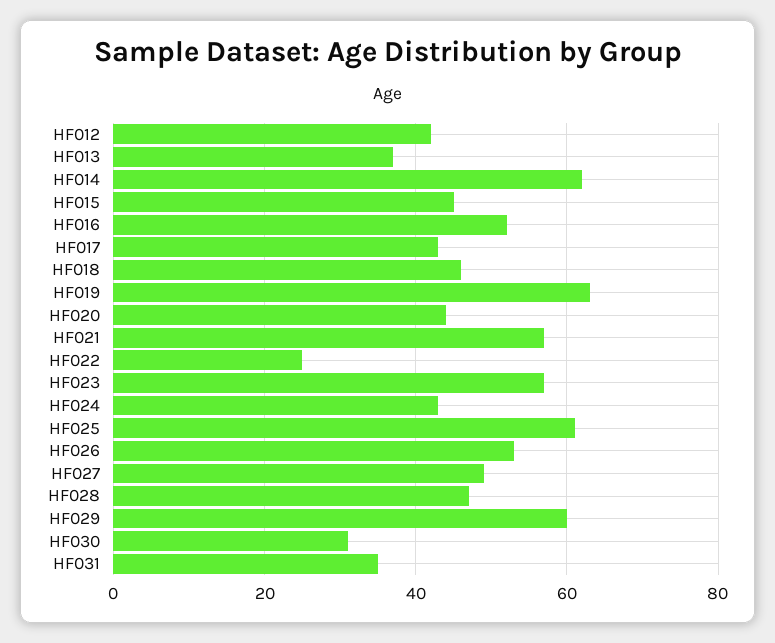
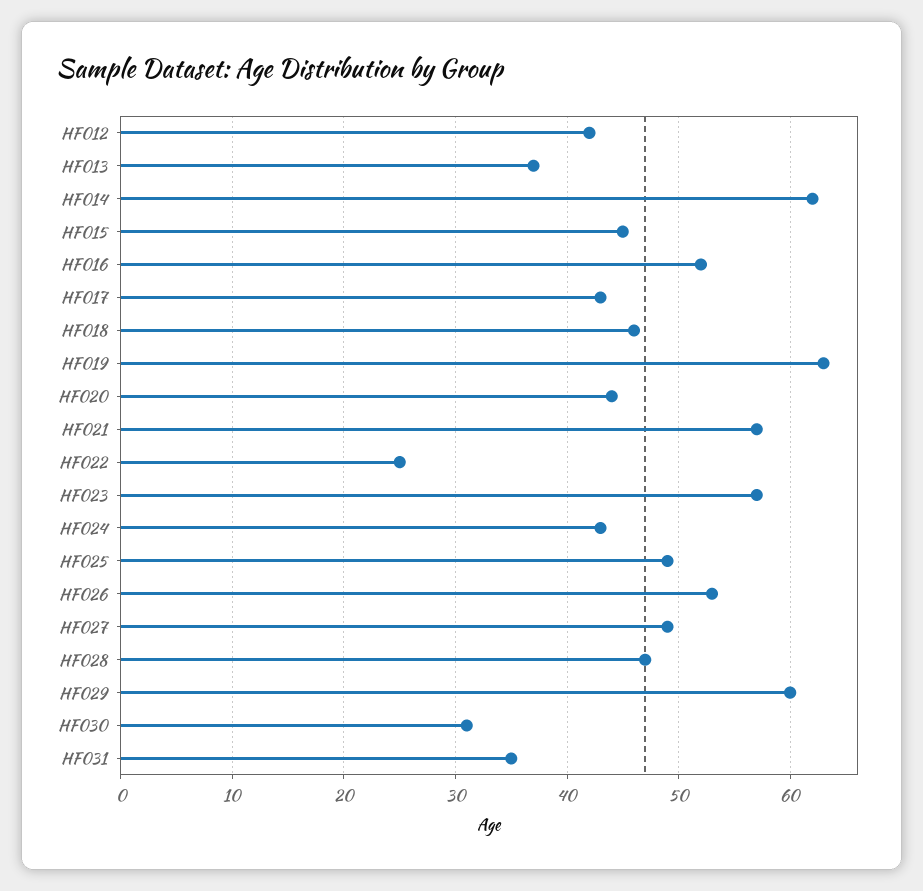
  {
    "HF012": 42,
    "HF013": 37,
    "HF014": 62,
    "HF015": 45,
    "HF016": 52,
    "HF017": 43,
    "HF018": 46,
    "HF019": 63,
    "HF020": 44,
    "HF021": 57,
    "HF022": 25,
    "HF023": 57,
    "HF024": 43,
-   "HF025": 60,
+   "HF025": 49,
    "HF026": 53,
    "HF027": 49,
    "HF028": 47,
    "HF029": 60,
    "HF030": 31,
    "HF031": 35
  }

